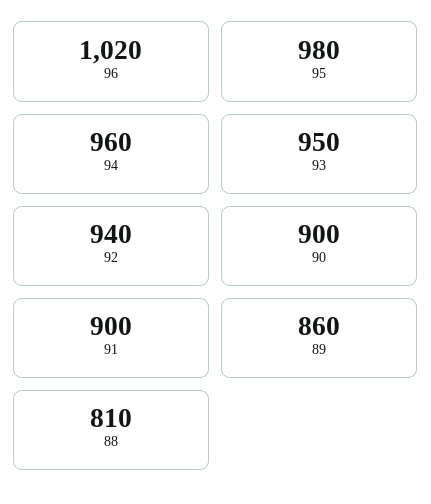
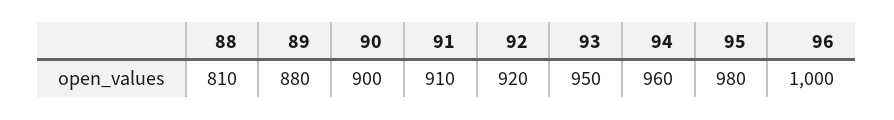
  {
-   "96": 1020,
+   "96": 1000,
    "95": 980,
    "94": 960,
    "93": 950,
-   "92": 940,
+   "92": 920,
    "90": 900,
-   "91": 900,
+   "91": 910,
-   "89": 860,
+   "89": 880,
    "88": 810
  }

